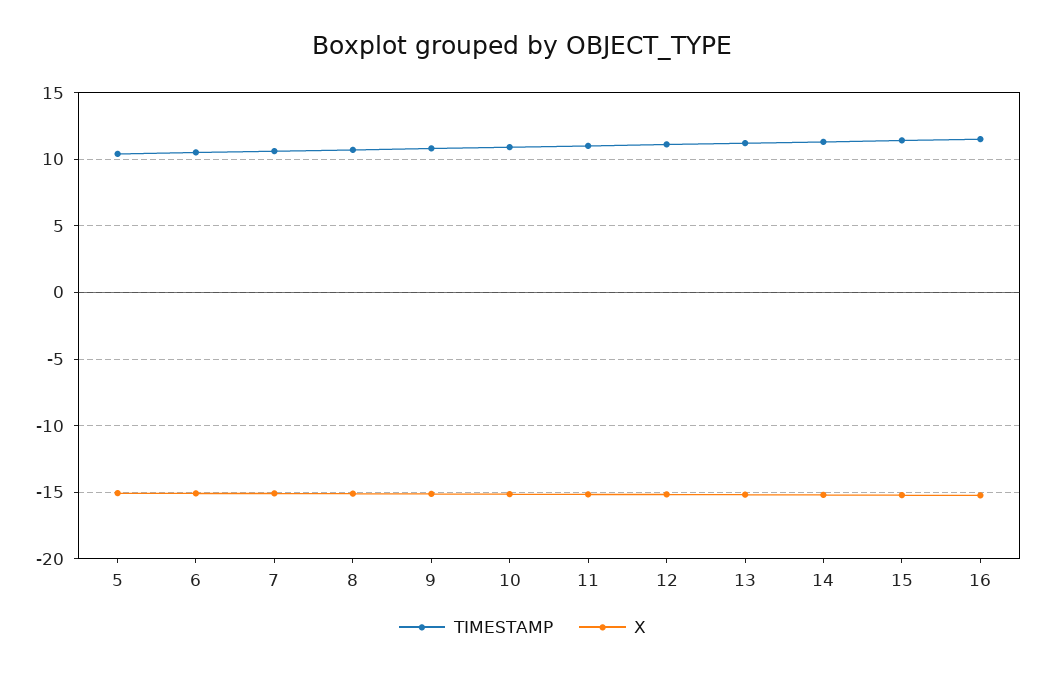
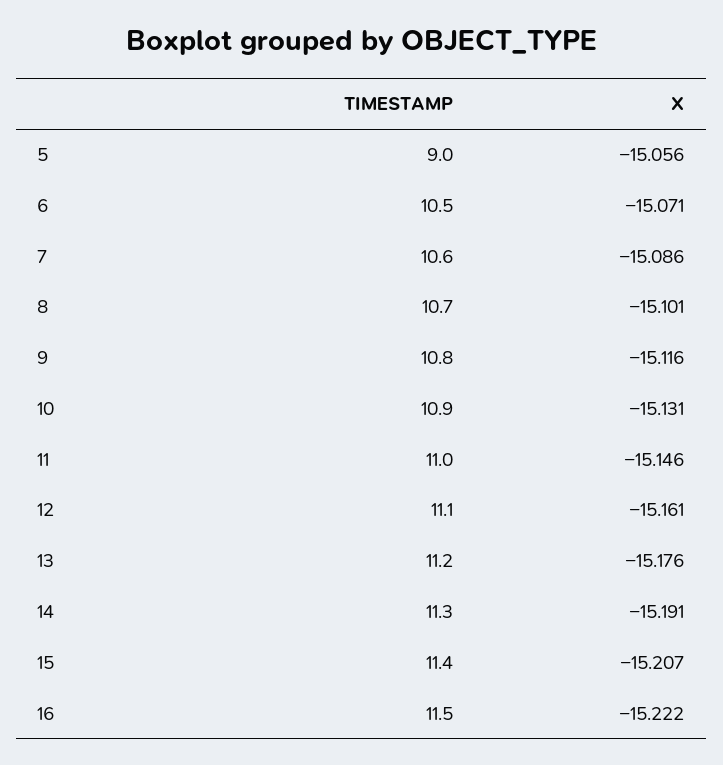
  {
    "TIMESTAMP": {
-     "5": 10.5,
+     "5": 9,
      "6": 10.5,
      "7": 10.6,
      "8": 10.7,
      "9": 10.8,
      "10": 10.9,
      "11": 11,
      "12": 11.1,
      "13": 11.2,
      "14": 11.3,
      "15": 11.4,
      "16": 11.5
    },
    "X": {
      "5": -15.056,
      "6": -15.071,
      "7": -15.086,
      "8": -15.101,
      "9": -15.116,
      "10": -15.131,
      "11": -15.146,
      "12": -15.161,
      "13": -15.176,
      "14": -15.191,
      "15": -15.207,
      "16": -15.222
    }
  }

